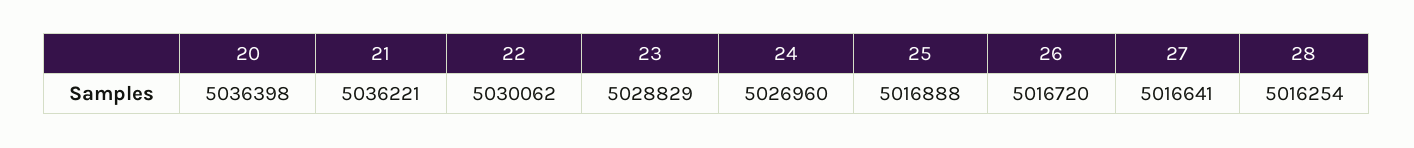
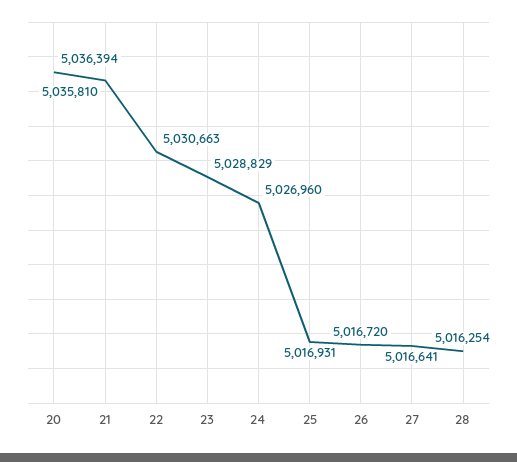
  {
-   "20": 5036398,
+   "20": 5036394,
-   "21": 5036221,
+   "21": 5035810,
-   "22": 5030062,
+   "22": 5030663,
    "23": 5028829,
    "24": 5026960,
-   "25": 5016888,
+   "25": 5016931,
    "26": 5016720,
    "27": 5016641,
    "28": 5016254
  }

